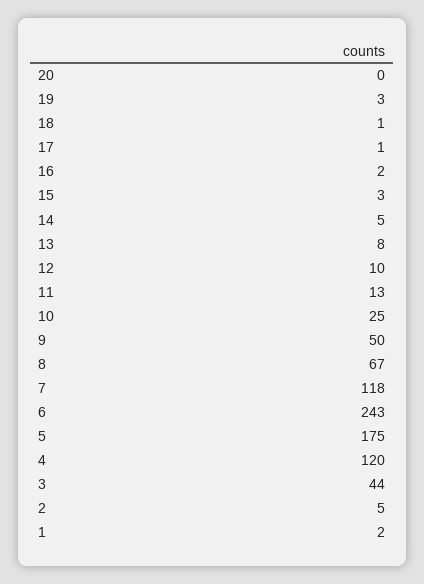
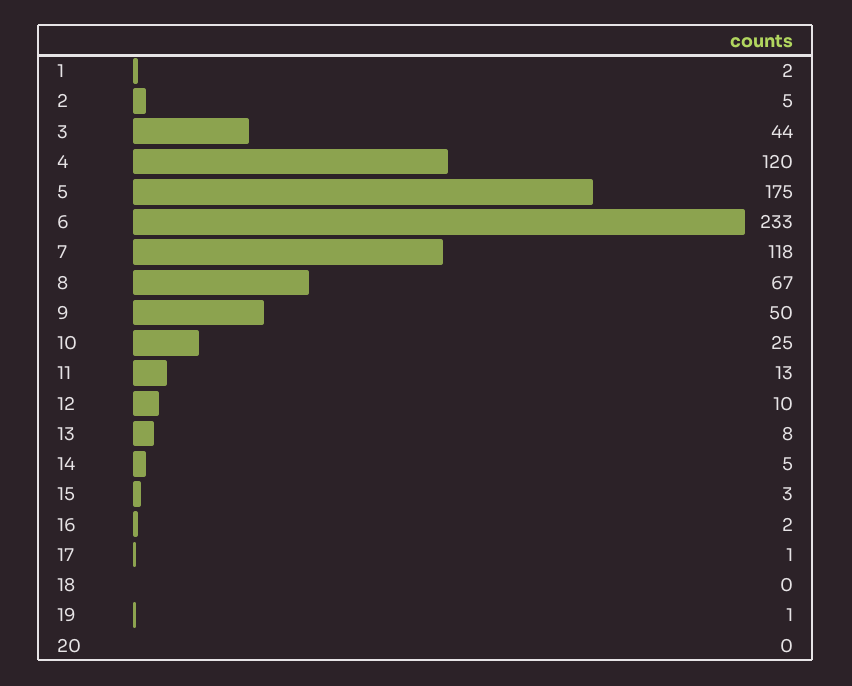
  {
    "20": 0,
-   "19": 3,
+   "19": 1,
-   "18": 1,
+   "18": 0,
    "17": 1,
    "16": 2,
    "15": 3,
    "14": 5,
    "13": 8,
    "12": 10,
    "11": 13,
    "10": 25,
    "9": 50,
    "8": 67,
    "7": 118,
-   "6": 243,
+   "6": 233,
    "5": 175,
    "4": 120,
    "3": 44,
    "2": 5,
    "1": 2
  }

